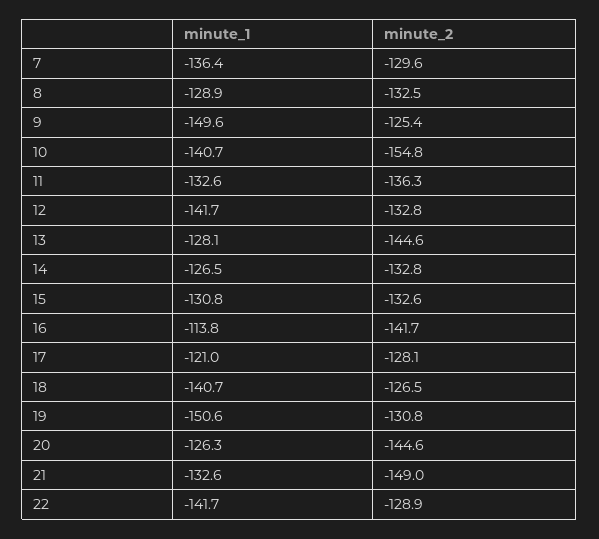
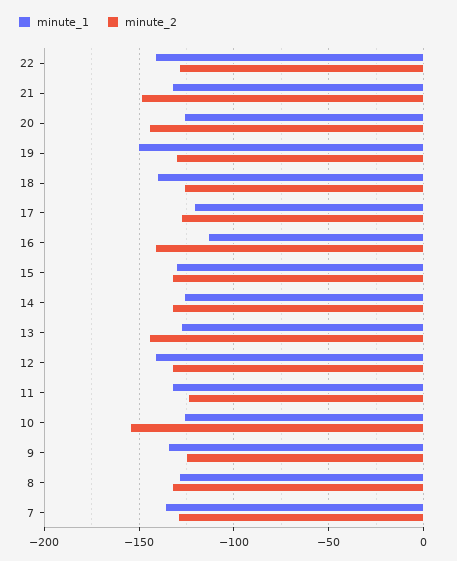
  {
    "minute_1": {
      "7": -136.4,
      "8": -128.9,
-     "9": -149.6,
+     "9": -135,
-     "10": -140.7,
+     "10": -125,
      "11": -132.6,
      "12": -141.7,
      "13": -128.1,
      "14": -126.5,
      "15": -130.8,
      "16": -113.8,
      "17": -121,
      "18": -140.7,
      "19": -150.6,
      "20": -126.3,
      "21": -132.6,
      "22": -141.7
    },
    "minute_2": {
      "7": -129.6,
      "8": -132.5,
      "9": -125.4,
      "10": -154.8,
-     "11": -136.3,
+     "11": -125,
      "12": -132.8,
      "13": -144.6,
      "14": -132.8,
      "15": -132.6,
      "16": -141.7,
      "17": -128.1,
      "18": -126.5,
      "19": -130.8,
      "20": -144.6,
      "21": -149,
      "22": -128.9
    }
  }

